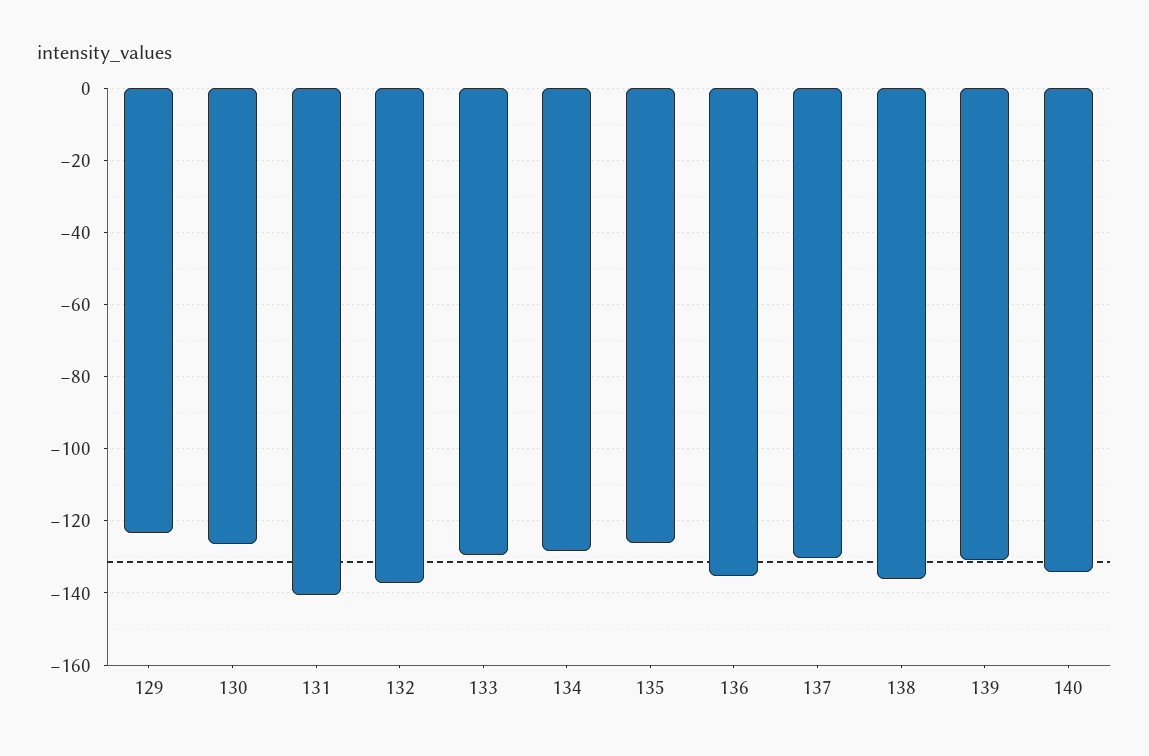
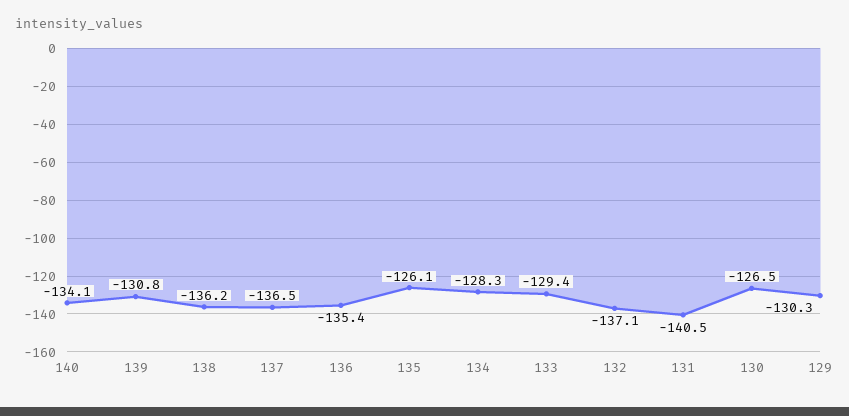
  {
-   "129": -124,
+   "129": -130.3,
    "130": -126.5,
    "131": -140.5,
    "132": -137.1,
    "133": -129.4,
    "134": -128.3,
    "135": -126.1,
    "136": -135.4,
-   "137": -130,
+   "137": -136.5,
    "138": -136.2,
    "139": -130.8,
    "140": -134.1
  }

